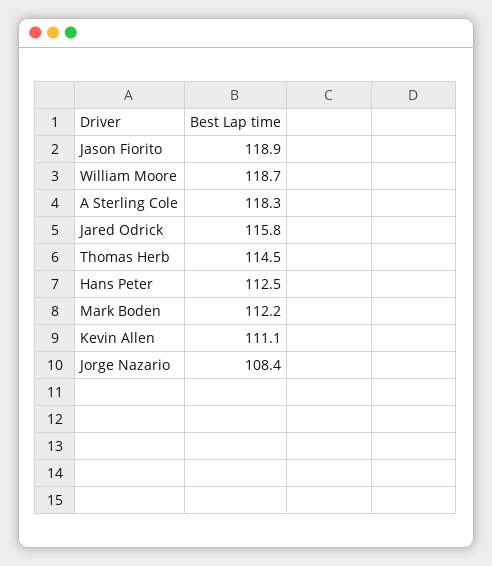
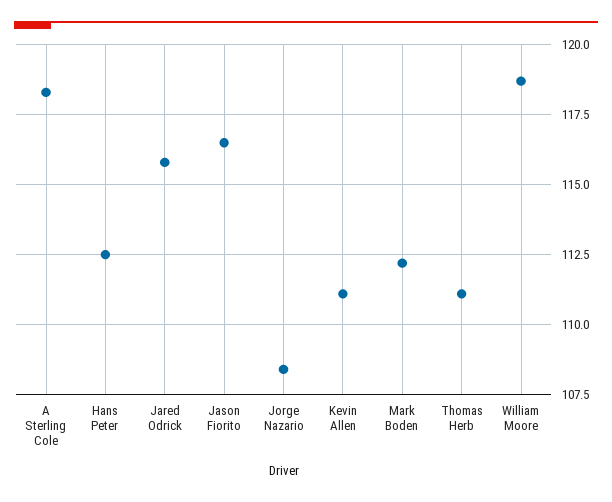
  {
-   "Jason Fiorito": 118.9,
+   "Jason Fiorito": 116.5,
    "William Moore": 118.7,
    "A Sterling Cole": 118.3,
    "Jared Odrick": 115.8,
-   "Thomas Herb": 114.5,
+   "Thomas Herb": 111,
    "Hans Peter": 112.5,
    "Mark Boden": 112.2,
    "Kevin Allen": 111.1,
    "Jorge Nazario": 108.4
  }

